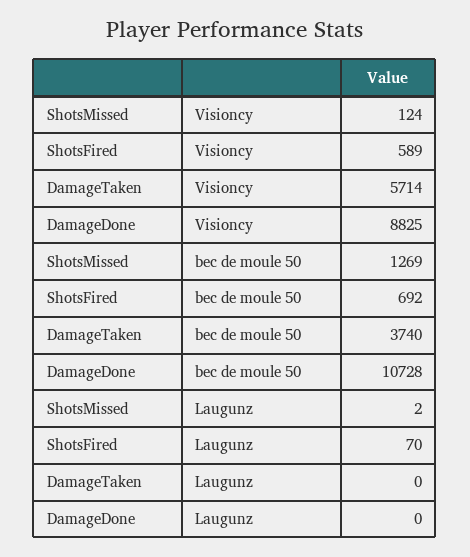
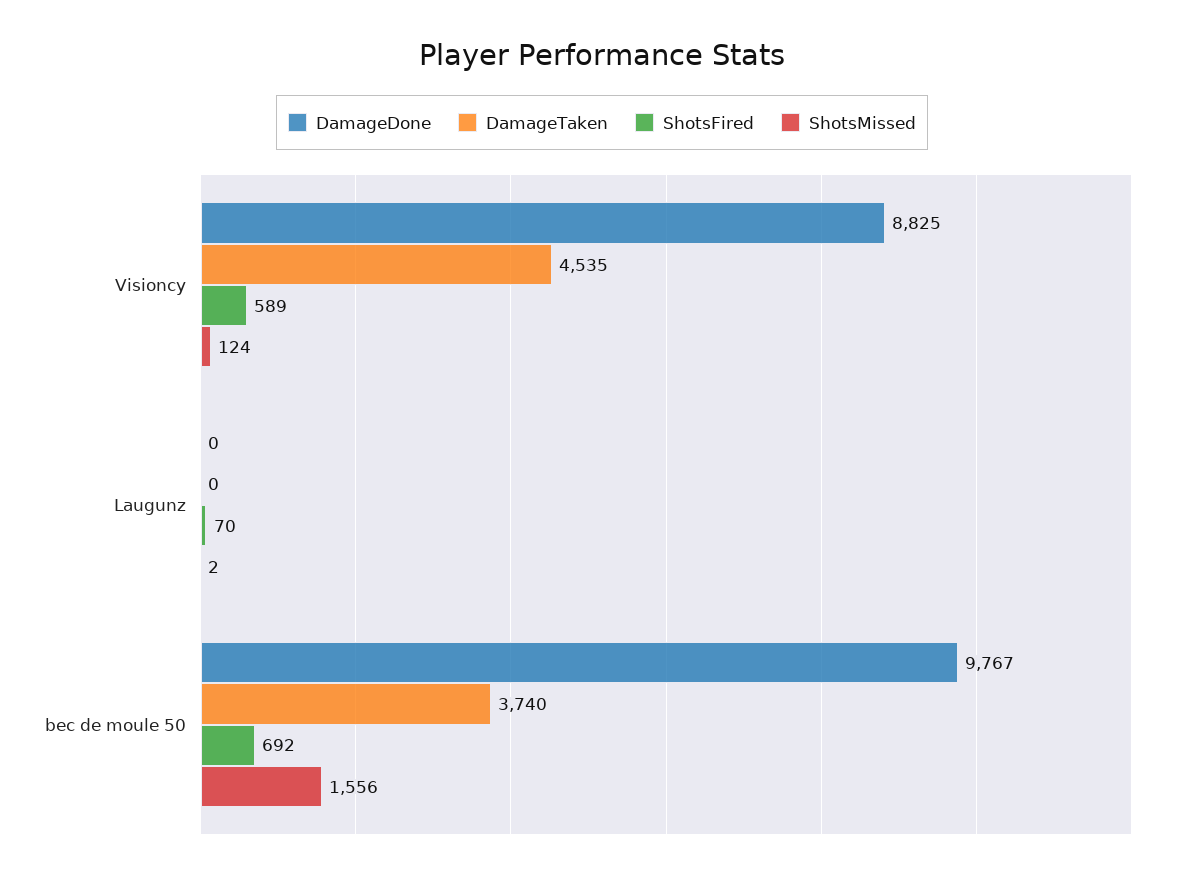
  {
    "ShotsMissed": {
      "Visioncy": 124,
-     "bec de moule 50": 1269,
+     "bec de moule 50": 1556,
      "Laugunz": 2
    },
    "ShotsFired": {
      "Visioncy": 589,
      "bec de moule 50": 692,
      "Laugunz": 70
    },
    "DamageTaken": {
-     "Visioncy": 5714,
+     "Visioncy": 4535,
      "bec de moule 50": 3740,
      "Laugunz": 0
    },
    "DamageDone": {
      "Visioncy": 8825,
-     "bec de moule 50": 10728,
+     "bec de moule 50": 9767,
      "Laugunz": 0
    }
  }

